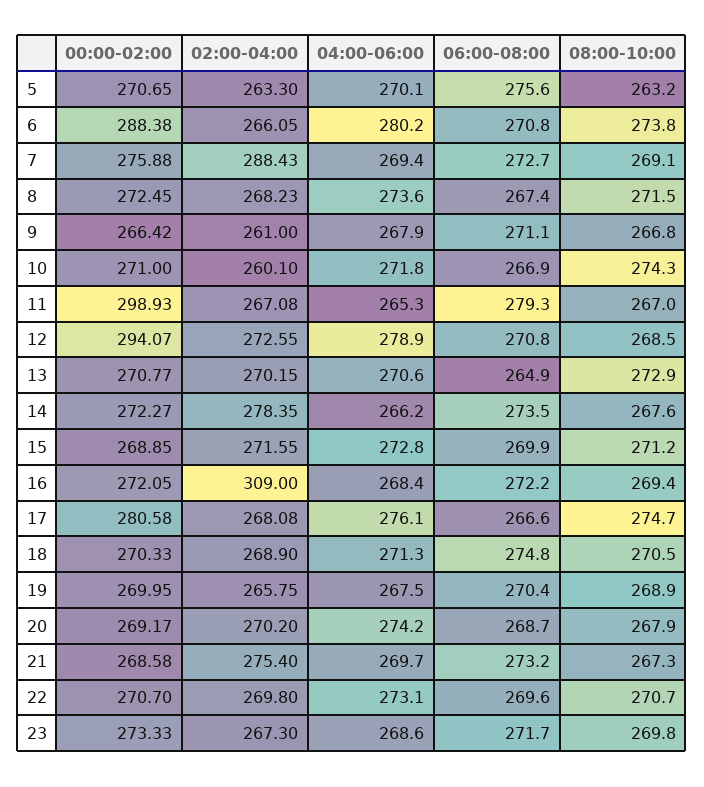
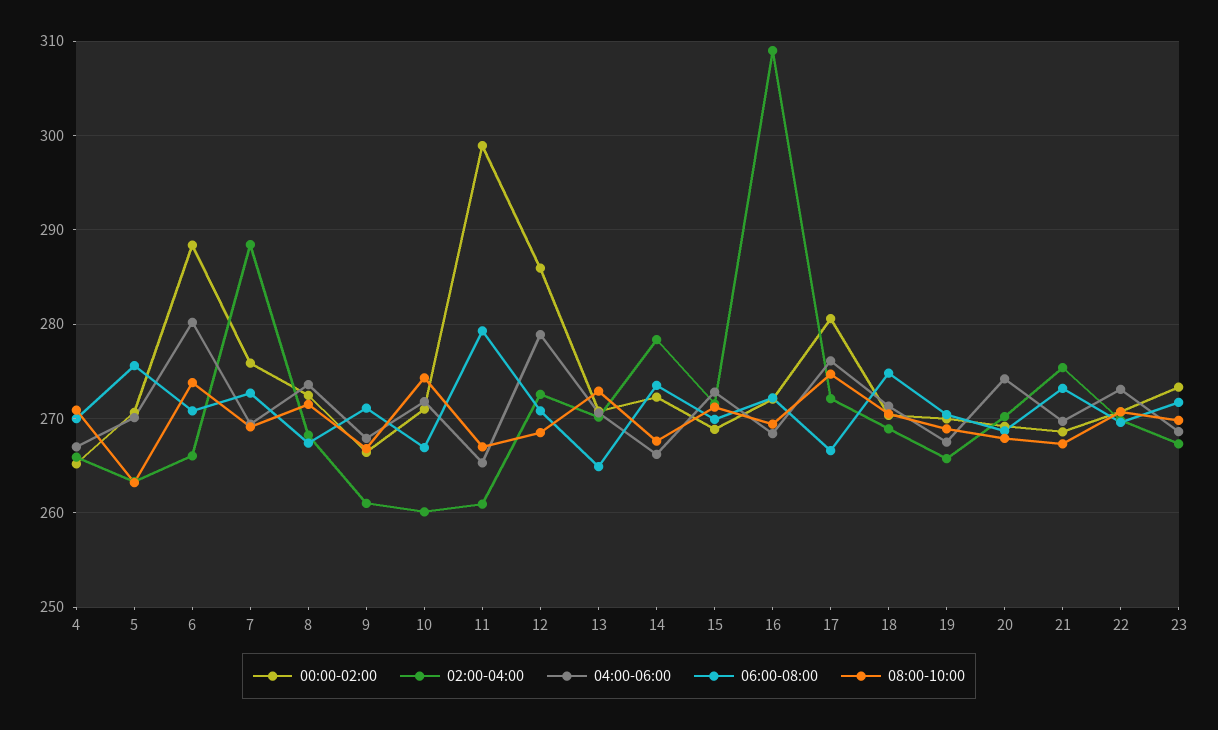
  {
    "00:00-02:00": {
      "5": 270.65,
      "6": 288.38,
      "7": 275.88,
      "8": 272.45,
      "9": 266.42,
      "10": 271,
      "11": 298.93,
-     "12": 294.07,
+     "12": 286,
      "13": 270.77,
      "14": 272.27,
      "15": 268.85,
      "16": 272.05,
      "17": 280.58,
      "18": 270.33,
      "19": 269.95,
      "20": 269.17,
      "21": 268.58,
      "22": 270.7,
-     "23": 273.33
+     "23": 273.33,
+     "4": 265
    },
    "02:00-04:00": {
      "5": 263.3,
      "6": 266.05,
      "7": 288.43,
      "8": 268.23,
      "9": 261,
      "10": 260.1,
-     "11": 267.08,
+     "11": 261,
      "12": 272.55,
      "13": 270.15,
      "14": 278.35,
      "15": 271.55,
      "16": 309,
-     "17": 268.08,
+     "17": 272,
      "18": 268.9,
      "19": 265.75,
      "20": 270.2,
      "21": 275.4,
      "22": 269.8,
-     "23": 267.3
+     "23": 267.3,
+     "4": 266
    },
    "04:00-06:00": {
      "5": 270.1,
      "6": 280.2,
      "7": 269.4,
      "8": 273.6,
      "9": 267.9,
      "10": 271.8,
      "11": 265.3,
      "12": 278.9,
      "13": 270.6,
      "14": 266.2,
      "15": 272.8,
      "16": 268.4,
      "17": 276.1,
      "18": 271.3,
      "19": 267.5,
      "20": 274.2,
      "21": 269.7,
      "22": 273.1,
-     "23": 268.6
+     "23": 268.6,
+     "4": 267
    },
    "06:00-08:00": {
      "5": 275.6,
      "6": 270.8,
      "7": 272.7,
      "8": 267.4,
      "9": 271.1,
      "10": 266.9,
      "11": 279.3,
      "12": 270.8,
      "13": 264.9,
      "14": 273.5,
      "15": 269.9,
      "16": 272.2,
      "17": 266.6,
      "18": 274.8,
      "19": 270.4,
      "20": 268.7,
      "21": 273.2,
      "22": 269.6,
-     "23": 271.7
+     "23": 271.7,
+     "4": 270
    },
    "08:00-10:00": {
      "5": 263.2,
      "6": 273.8,
      "7": 269.1,
      "8": 271.5,
      "9": 266.8,
      "10": 274.3,
      "11": 267,
      "12": 268.5,
      "13": 272.9,
      "14": 267.6,
      "15": 271.2,
      "16": 269.4,
      "17": 274.7,
      "18": 270.5,
      "19": 268.9,
      "20": 267.9,
      "21": 267.3,
      "22": 270.7,
-     "23": 269.8
+     "23": 269.8,
+     "4": 271
    }
  }

